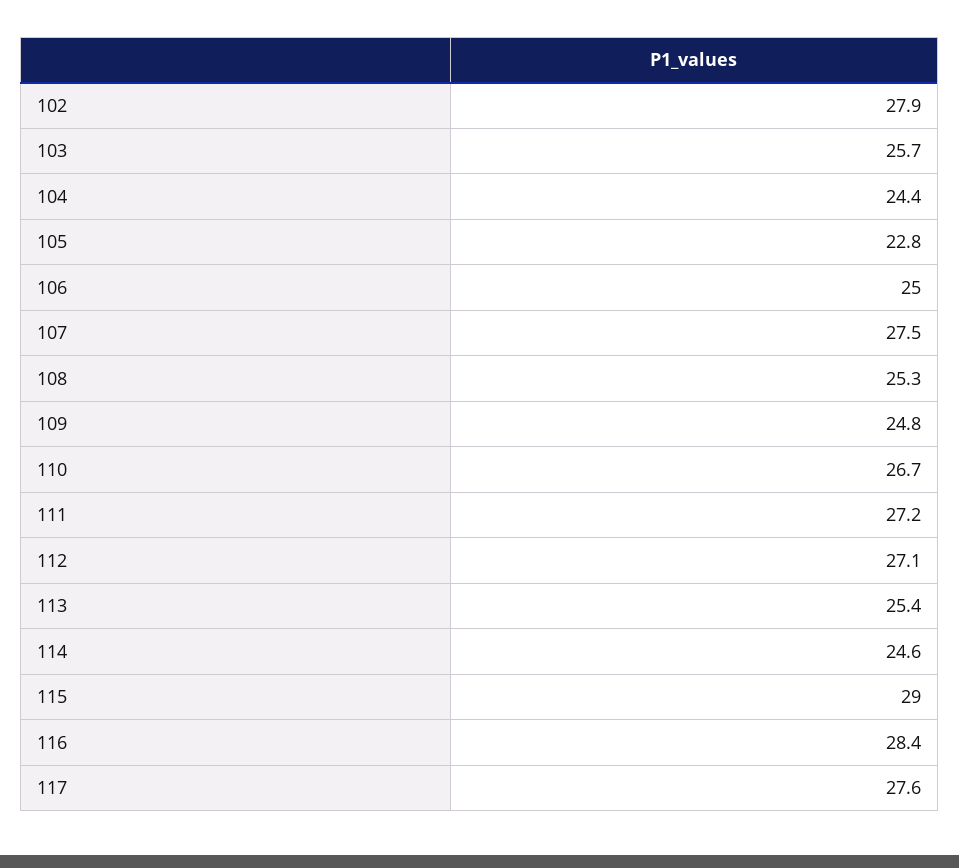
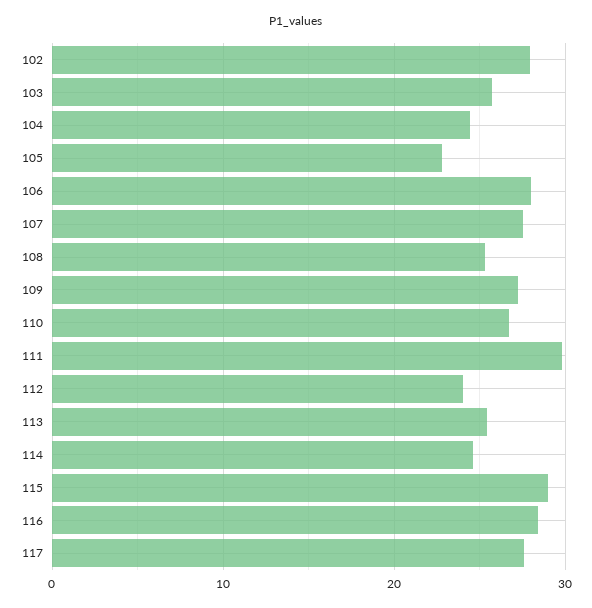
  {
    "102": 27.9,
    "103": 25.7,
    "104": 24.4,
    "105": 22.8,
-   "106": 25,
+   "106": 28,
    "107": 27.5,
    "108": 25.3,
-   "109": 24.8,
+   "109": 27,
    "110": 26.7,
-   "111": 27.2,
+   "111": 30,
-   "112": 27.1,
+   "112": 24,
    "113": 25.4,
    "114": 24.6,
    "115": 29,
    "116": 28.4,
    "117": 27.6
  }

